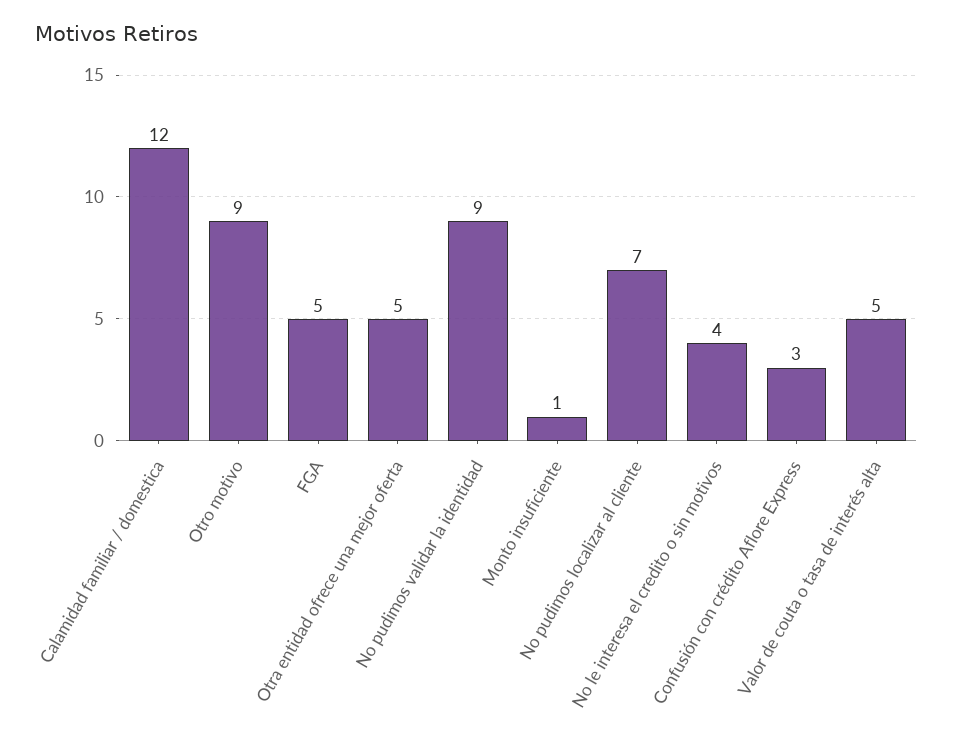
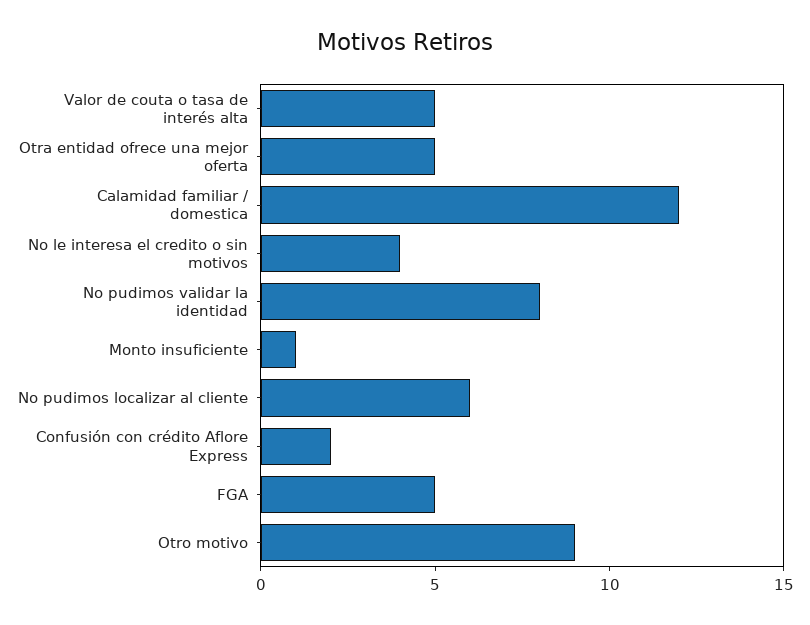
  {
    "Calamidad familiar / domestica": 12,
    "Otro motivo": 9,
    "FGA": 5,
    "Otra entidad ofrece una mejor oferta": 5,
-   "No pudimos validar la identidad": 9,
+   "No pudimos validar la identidad": 8,
    "Monto insuficiente": 1,
-   "No pudimos localizar al cliente": 7,
+   "No pudimos localizar al cliente": 6,
    "No le interesa el credito o sin motivos": 4,
-   "Confusión con crédito Aflore Express": 3,
+   "Confusión con crédito Aflore Express": 2,
    "Valor de couta o tasa de interés alta": 5
  }

